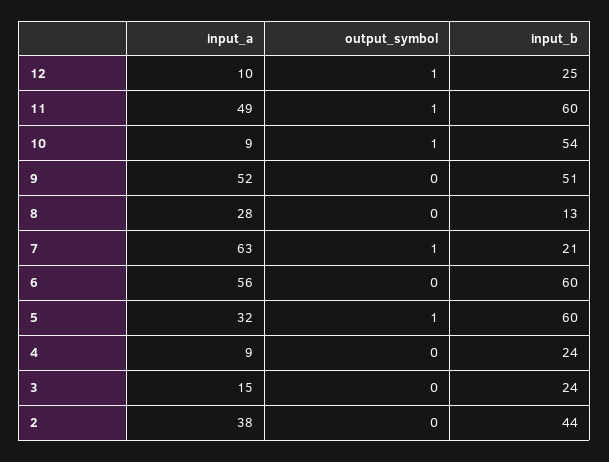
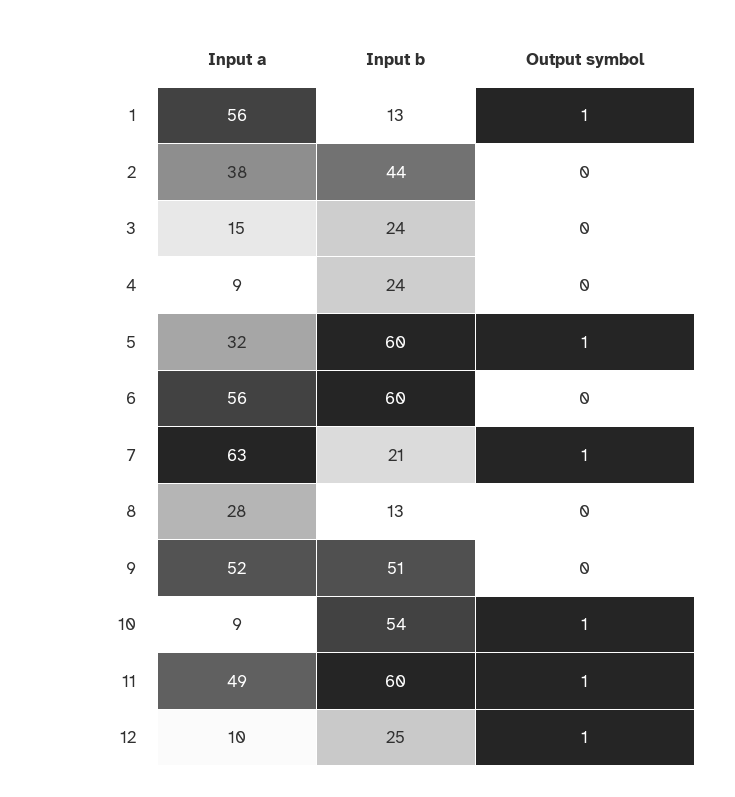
  {
    "input_a": {
      "12": 10,
      "11": 49,
      "10": 9,
      "9": 52,
      "8": 28,
      "7": 63,
      "6": 56,
      "5": 32,
      "4": 9,
      "3": 15,
-     "2": 38
+     "2": 38,
+     "1": 56
    },
    "output_symbol": {
      "12": 1,
      "11": 1,
      "10": 1,
      "9": 0,
      "8": 0,
      "7": 1,
      "6": 0,
      "5": 1,
      "4": 0,
      "3": 0,
-     "2": 0
+     "2": 0,
+     "1": 1
    },
    "input_b": {
      "12": 25,
      "11": 60,
      "10": 54,
      "9": 51,
      "8": 13,
      "7": 21,
      "6": 60,
      "5": 60,
      "4": 24,
      "3": 24,
-     "2": 44
+     "2": 44,
+     "1": 13
    }
  }

